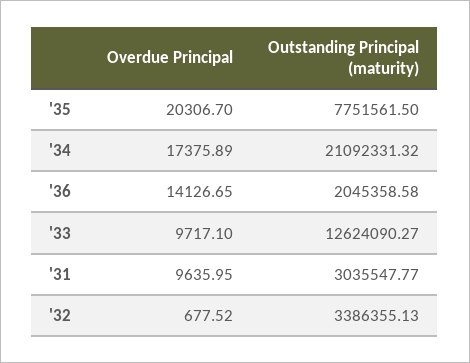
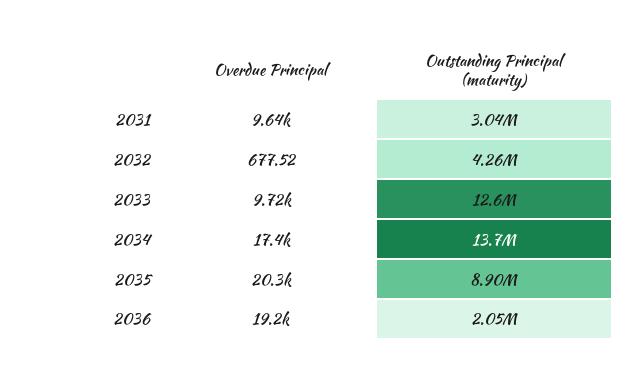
  {
    "Overdue Principal": {
      "'35": 20306.7,
      "'34": 17375.89,
-     "'36": 14126.65,
+     "'36": 19200,
      "'33": 9717.1,
      "'31": 9635.95,
      "'32": 677.52
    },
    "Outstanding Principal (maturity)": {
-     "'35": 7751561.5,
+     "'35": 8900000,
-     "'34": 21092331.32,
+     "'34": 13700000,
      "'36": 2045358.58,
      "'33": 12624090.27,
      "'31": 3035547.77,
-     "'32": 3386355.13
+     "'32": 4260000
    }
  }

